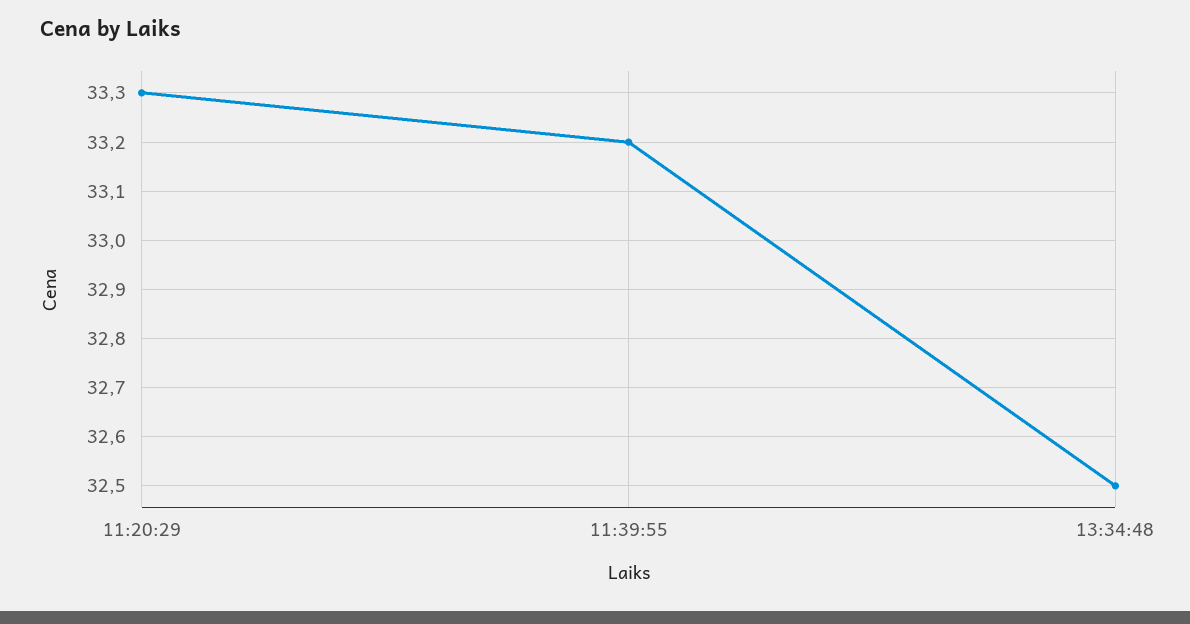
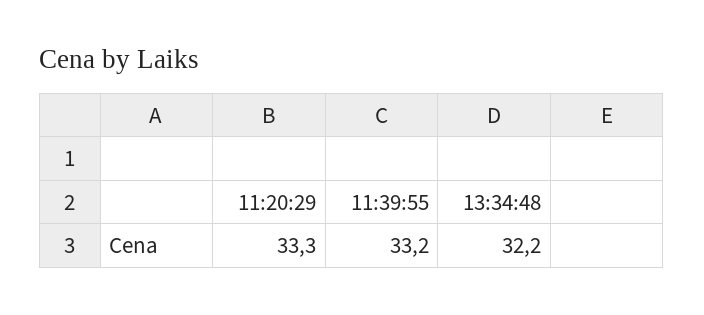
  {
    "11:20:29": 33.3,
    "11:39:55": 33.2,
-   "13:34:48": 32.5
+   "13:34:48": 32.2
  }

